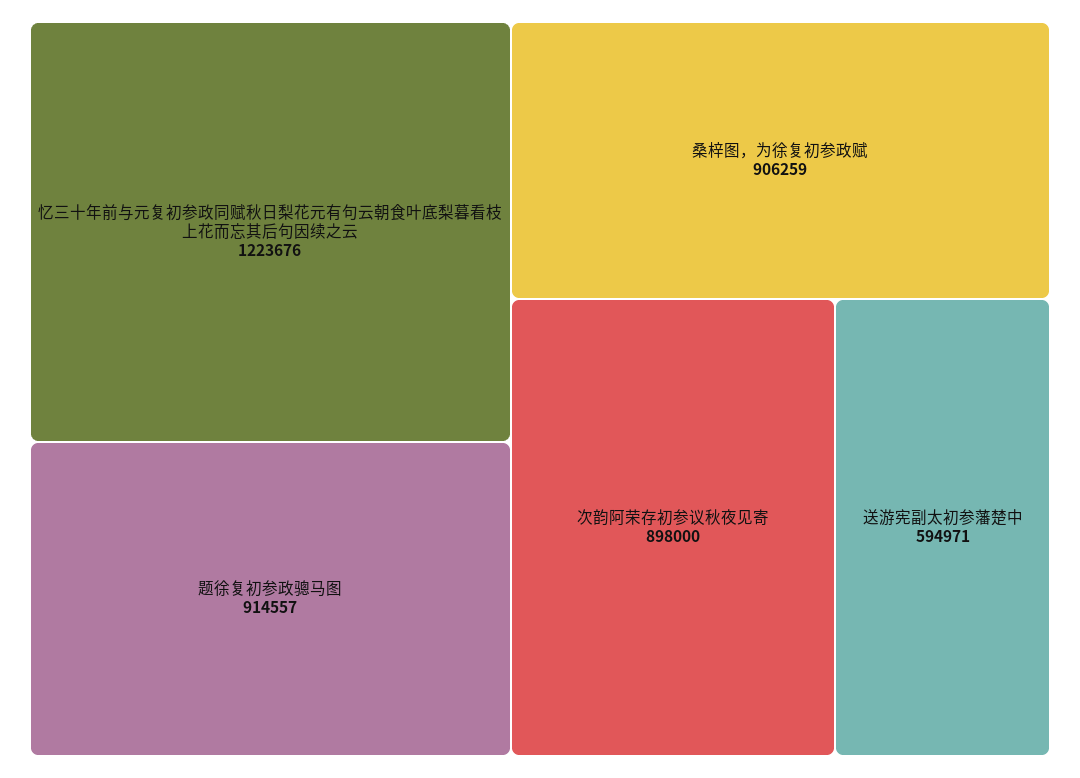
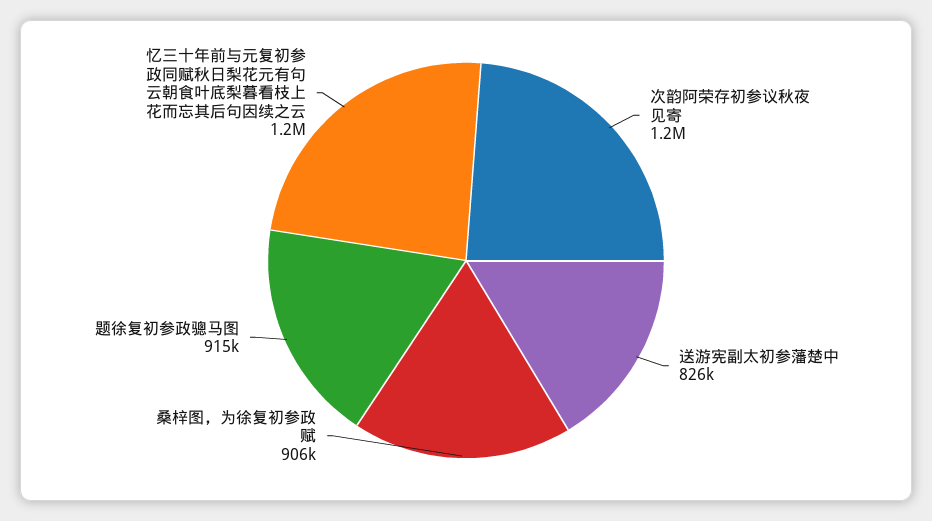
  {
    "忆三十年前与元复初参政同赋秋日梨花元有句云朝食叶底梨暮看枝上花而忘其后句因续之云": 1223676,
    "题徐复初参政骢马图": 914557,
    "桑梓图，为徐复初参政赋": 906259,
-   "次韵阿荣存初参议秋夜见寄": 898000,
+   "次韵阿荣存初参议秋夜见寄": 1200000,
-   "送游宪副太初参藩楚中": 594971
+   "送游宪副太初参藩楚中": 826000
  }

